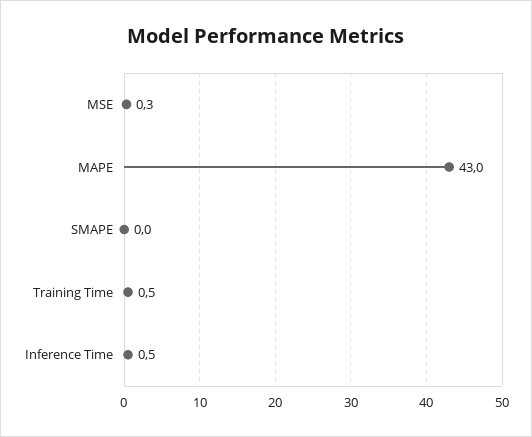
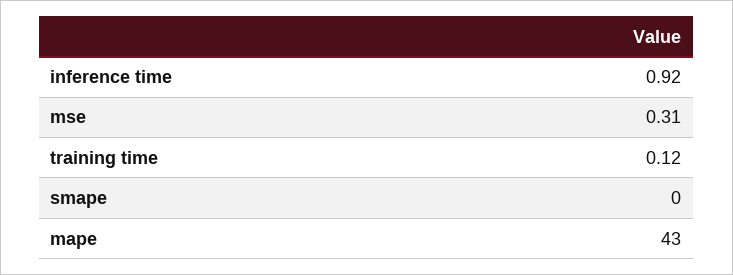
  {
    "MSE": 0.31,
    "MAPE": 43,
    "SMAPE": 0,
-   "Training Time": 0.5,
+   "Training Time": 0.12,
-   "Inference Time": 0.5
+   "Inference Time": 0.92
  }

